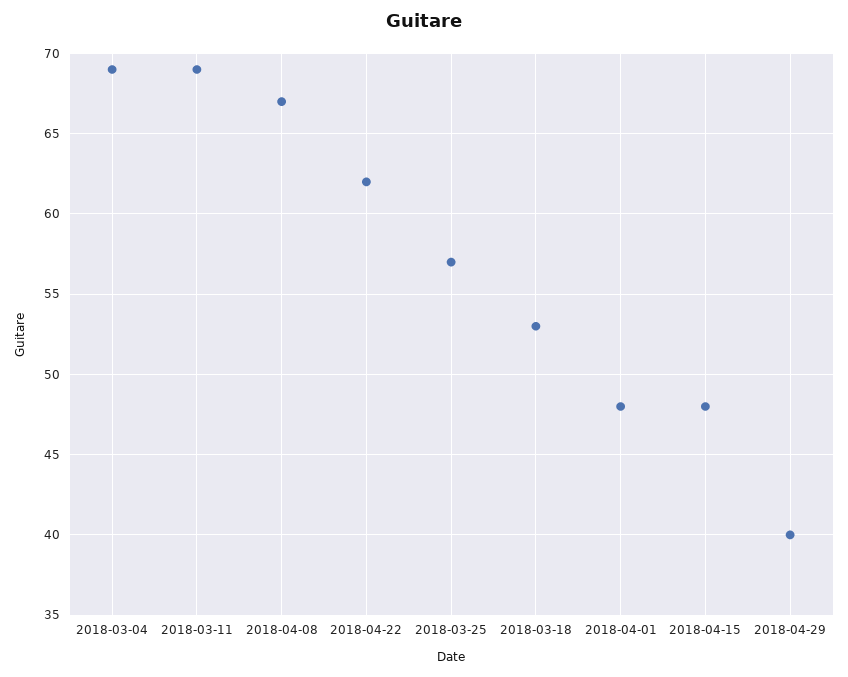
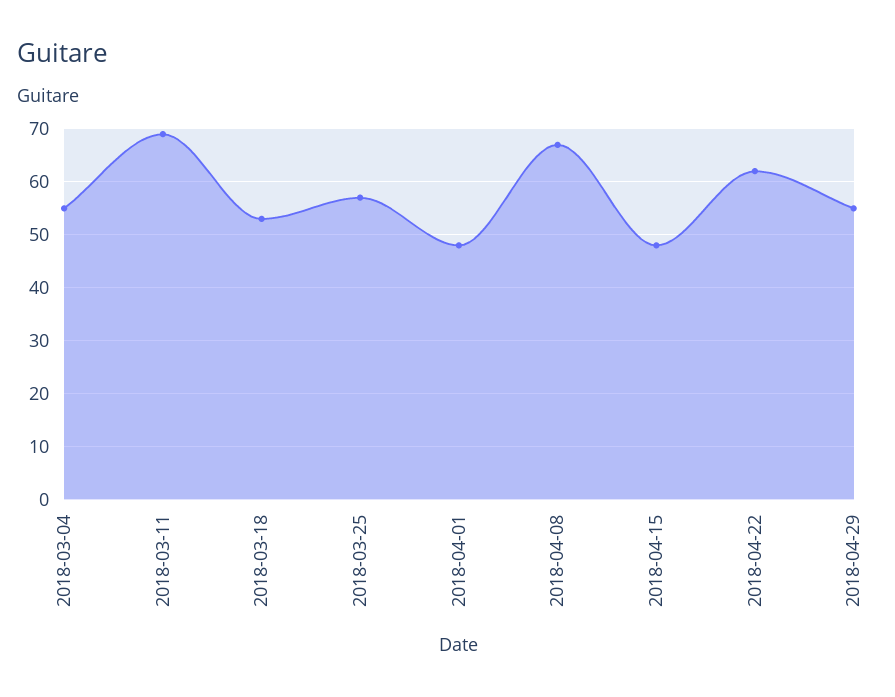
  {
-   "2018-03-04": 69,
+   "2018-03-04": 55,
    "2018-03-11": 69,
    "2018-04-08": 67,
    "2018-04-22": 62,
    "2018-03-25": 57,
    "2018-03-18": 53,
    "2018-04-01": 48,
    "2018-04-15": 48,
-   "2018-04-29": 40
+   "2018-04-29": 55
  }

